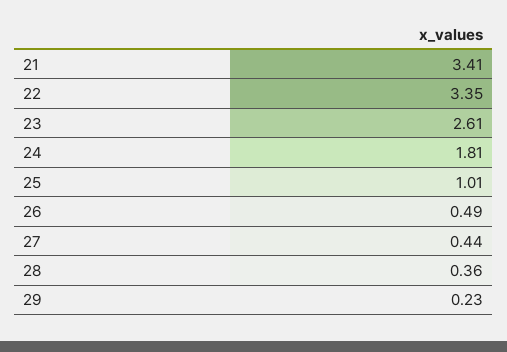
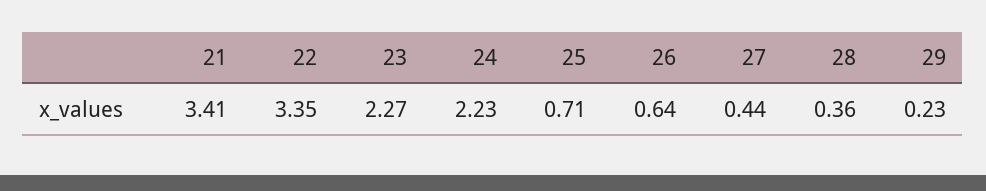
  {
    "21": 3.41,
    "22": 3.35,
-   "23": 2.61,
+   "23": 2.27,
-   "24": 1.81,
+   "24": 2.23,
-   "25": 1.01,
+   "25": 0.71,
-   "26": 0.49,
+   "26": 0.64,
    "27": 0.44,
    "28": 0.36,
    "29": 0.23
  }

